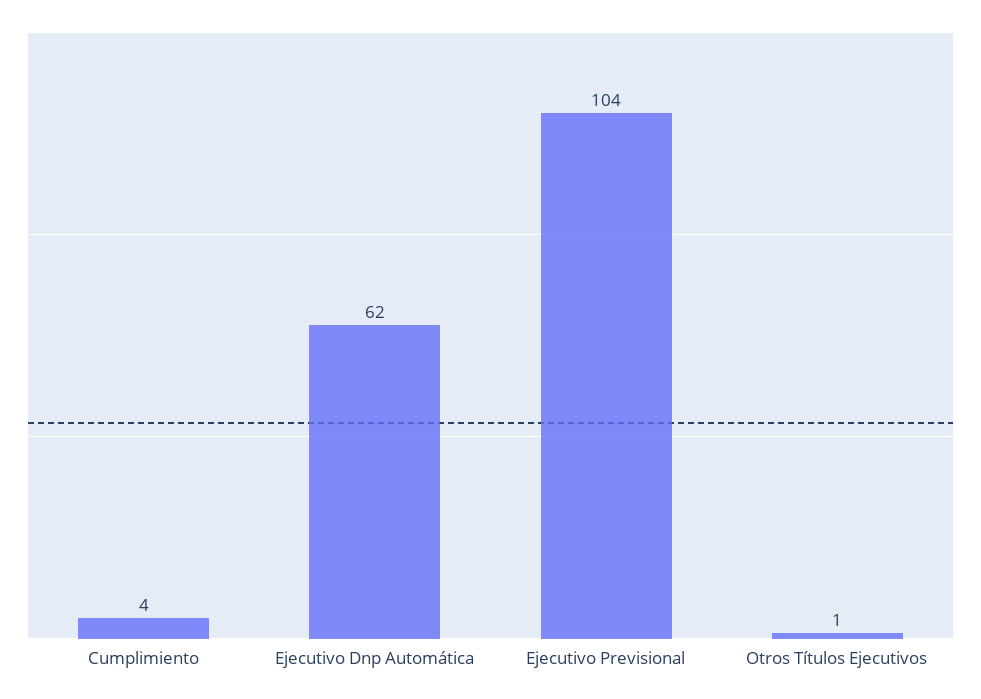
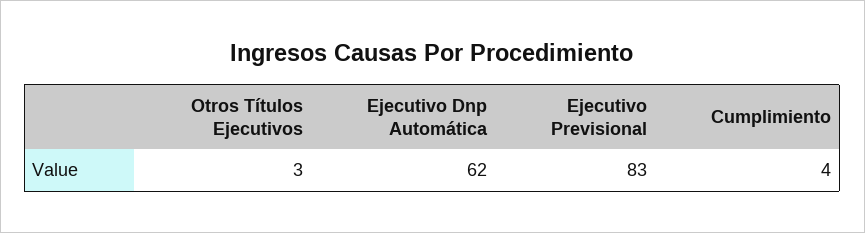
  {
    "Cumplimiento": 4,
    "Ejecutivo Dnp Automática": 62,
-   "Ejecutivo Previsional": 104,
+   "Ejecutivo Previsional": 83,
-   "Otros Títulos Ejecutivos": 1
+   "Otros Títulos Ejecutivos": 3
  }

